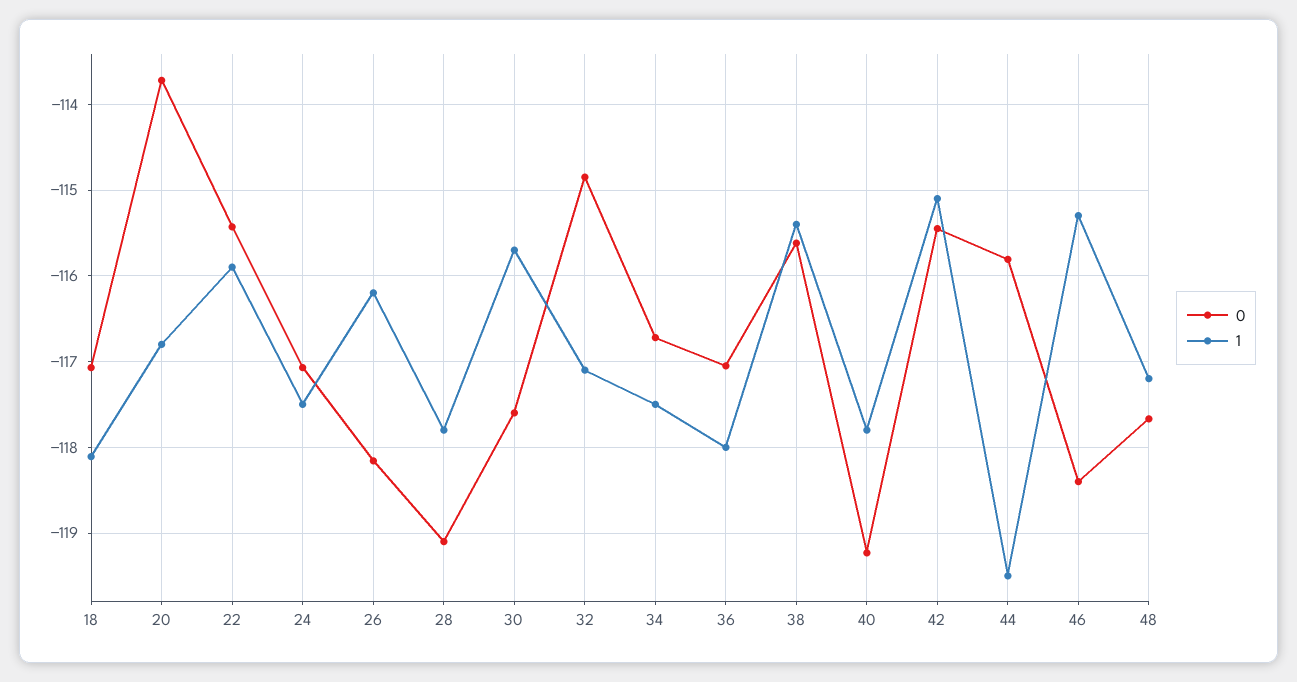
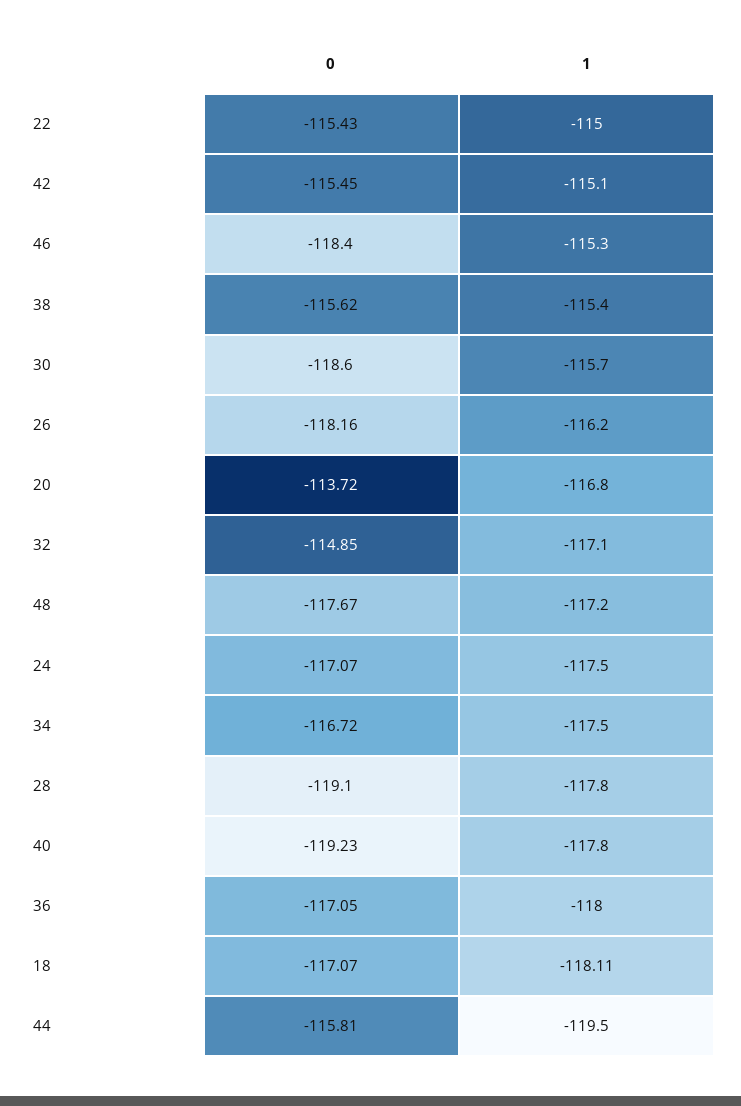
  {
    "0": {
      "18": -117.07,
      "20": -113.72,
      "22": -115.43,
      "24": -117.07,
      "26": -118.16,
      "28": -119.1,
-     "30": -117.6,
+     "30": -118.6,
      "32": -114.85,
      "34": -116.72,
      "36": -117.05,
      "38": -115.62,
      "40": -119.23,
      "42": -115.45,
      "44": -115.81,
      "46": -118.4,
      "48": -117.67
    },
    "1": {
      "18": -118.11,
      "20": -116.8,
-     "22": -115.9,
+     "22": -115,
      "24": -117.5,
      "26": -116.2,
      "28": -117.8,
      "30": -115.7,
      "32": -117.1,
      "34": -117.5,
      "36": -118,
      "38": -115.4,
      "40": -117.8,
      "42": -115.1,
      "44": -119.5,
      "46": -115.3,
      "48": -117.2
    }
  }

